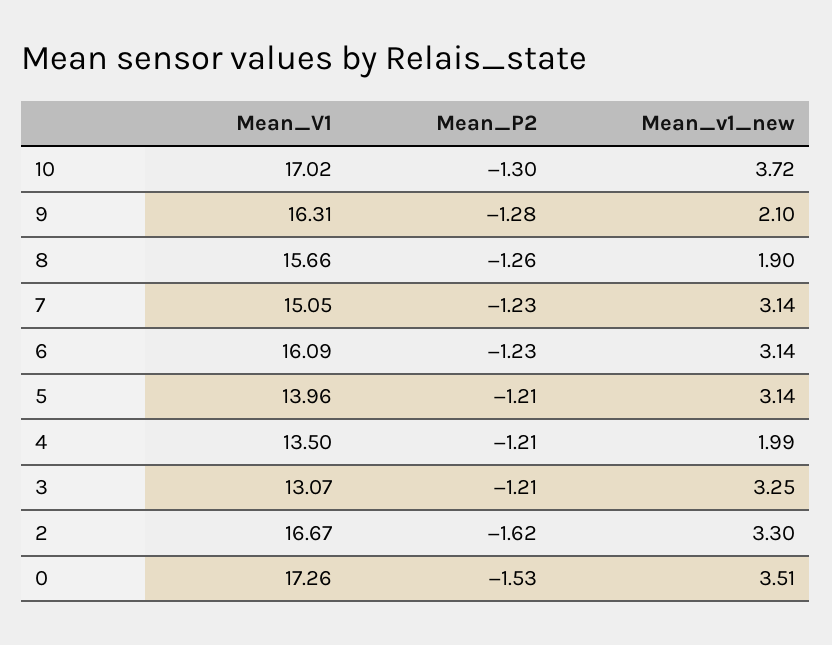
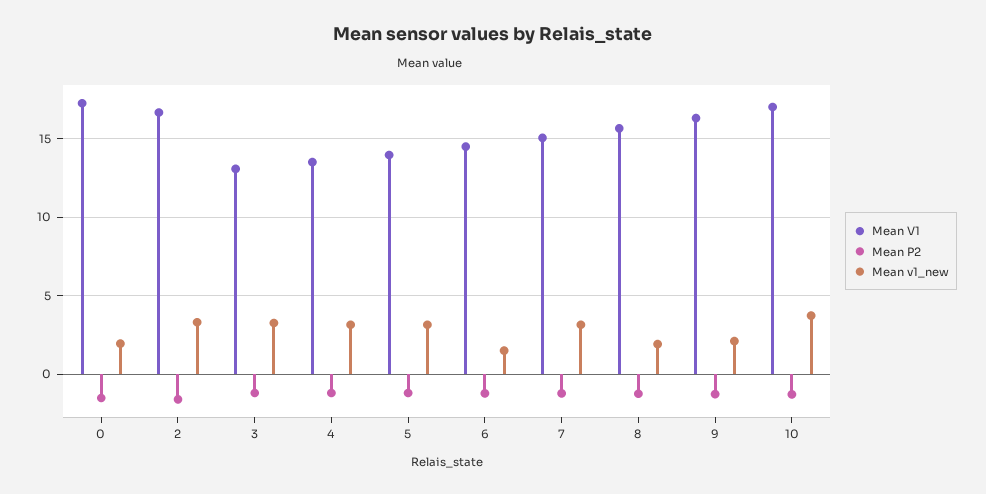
  {
    "Mean_V1": {
      "10": 17.02,
      "9": 16.31,
      "8": 15.66,
      "7": 15.05,
-     "6": 16.09,
+     "6": 14.5,
      "5": 13.96,
      "4": 13.5,
      "3": 13.07,
      "2": 16.67,
      "0": 17.26
    },
    "Mean_P2": {
      "10": -1.3,
      "9": -1.28,
      "8": -1.26,
      "7": -1.23,
      "6": -1.23,
      "5": -1.21,
      "4": -1.21,
      "3": -1.21,
      "2": -1.62,
      "0": -1.53
    },
    "Mean_v1_new": {
      "10": 3.72,
      "9": 2.1,
      "8": 1.9,
      "7": 3.14,
-     "6": 3.14,
+     "6": 1.5,
      "5": 3.14,
-     "4": 1.99,
+     "4": 3,
      "3": 3.25,
      "2": 3.3,
-     "0": 3.51
+     "0": 2
    }
  }

